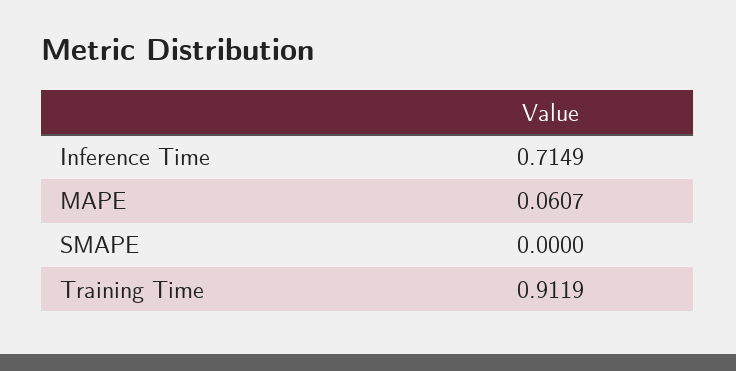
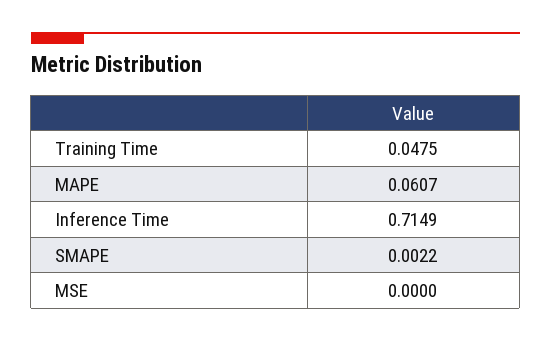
  {
    "Inference Time": 0.7149,
    "MAPE": 0.0607,
-   "SMAPE": 0,
+   "SMAPE": 0.0022,
-   "Training Time": 0.9119
+   "Training Time": 0.0475,
+   "MSE": 0
  }

